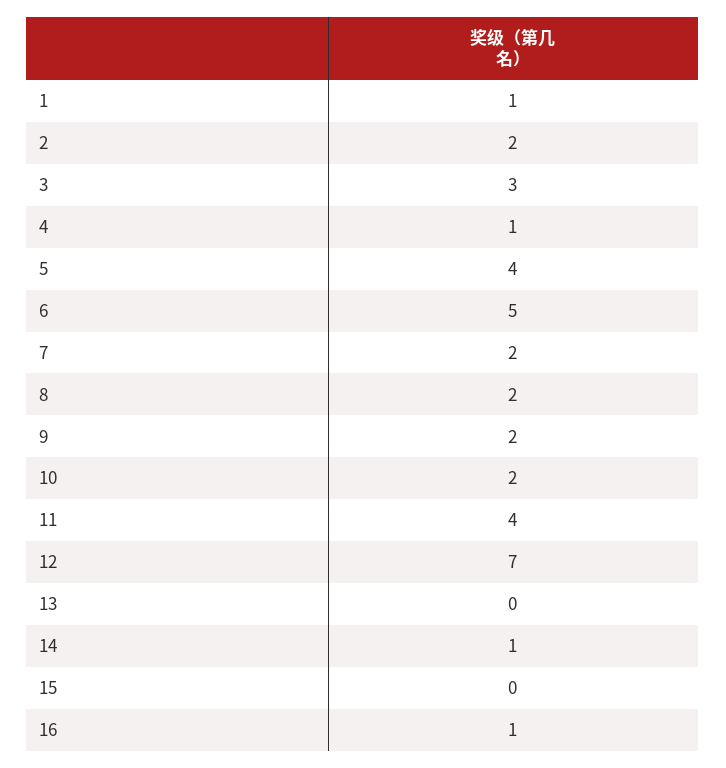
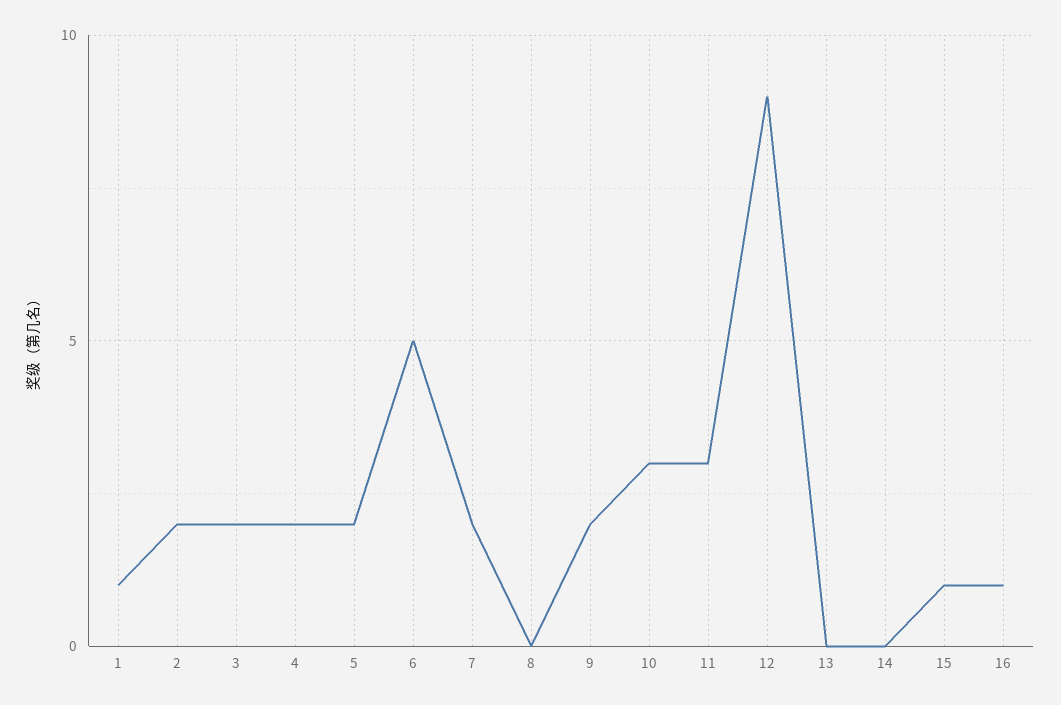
  {
    "1": 1,
    "2": 2,
-   "3": 3,
+   "3": 2,
-   "4": 1,
+   "4": 2,
-   "5": 4,
+   "5": 2,
    "6": 5,
    "7": 2,
-   "8": 2,
+   "8": 0,
    "9": 2,
-   "10": 2,
+   "10": 3,
-   "11": 4,
+   "11": 3,
-   "12": 7,
+   "12": 9,
    "13": 0,
-   "14": 1,
+   "14": 0,
-   "15": 0,
+   "15": 1,
    "16": 1
  }

